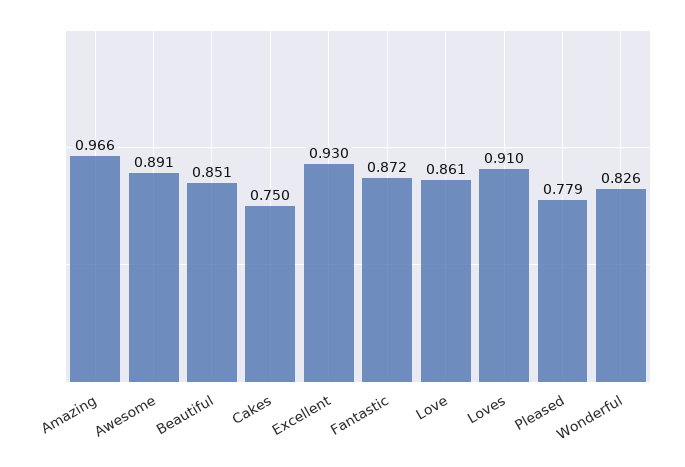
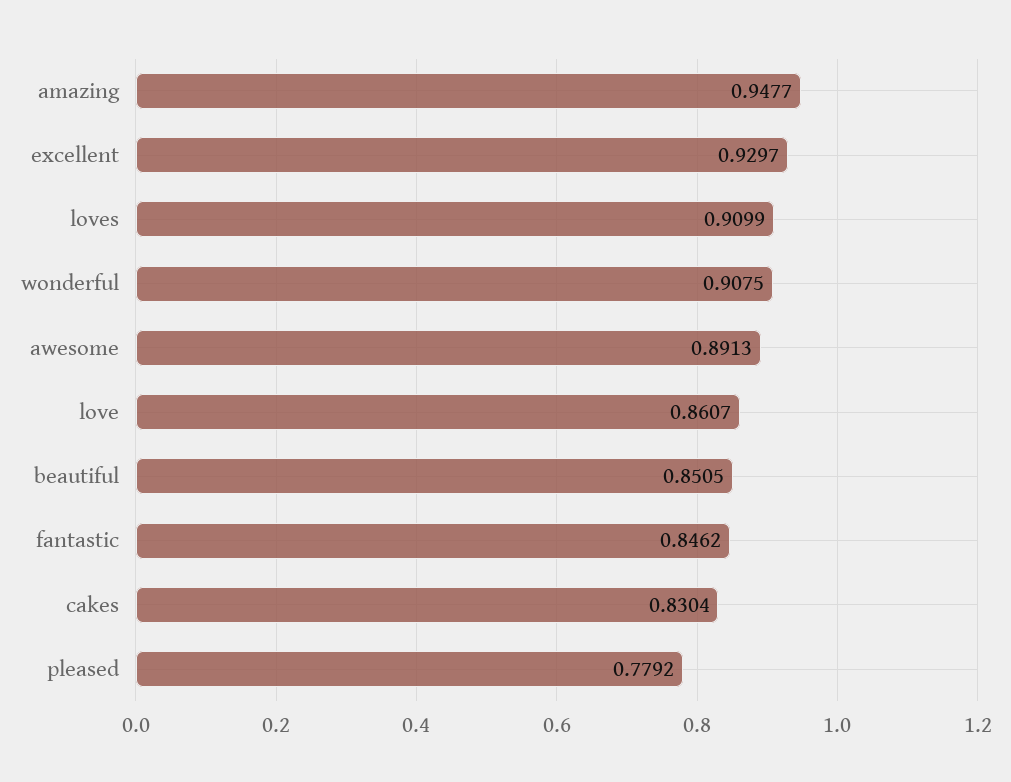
  {
-   "Amazing": 0.966,
+   "Amazing": 0.9477,
    "Awesome": 0.8913,
    "Beautiful": 0.8505,
-   "Cakes": 0.75,
+   "Cakes": 0.8304,
    "Excellent": 0.9297,
-   "Fantastic": 0.872,
+   "Fantastic": 0.8462,
    "Love": 0.8607,
    "Loves": 0.9099,
    "Pleased": 0.7792,
-   "Wonderful": 0.826
+   "Wonderful": 0.9075
  }

